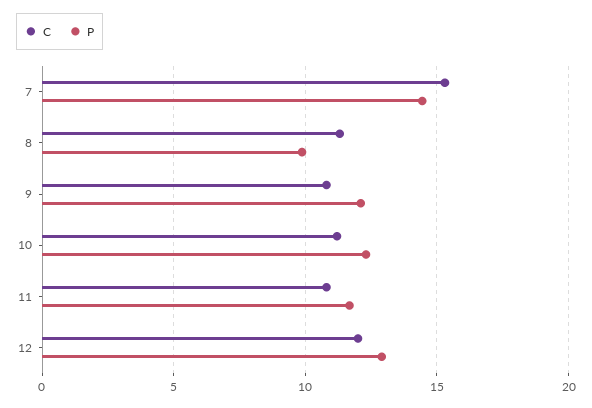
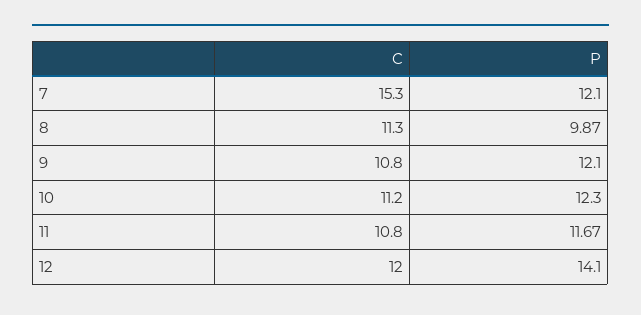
  {
    "C": {
      "7": 15.3,
      "8": 11.3,
      "9": 10.8,
      "10": 11.2,
      "11": 10.8,
      "12": 12
    },
    "P": {
-     "7": 14.5,
+     "7": 12.1,
      "8": 9.87,
      "9": 12.1,
      "10": 12.3,
      "11": 11.67,
-     "12": 13
+     "12": 14.1
    }
  }

